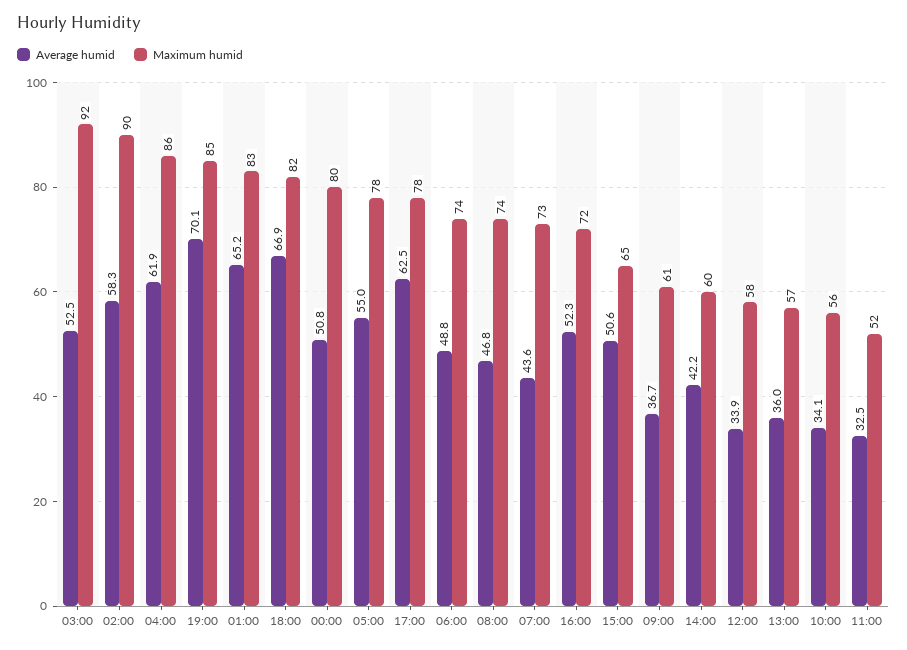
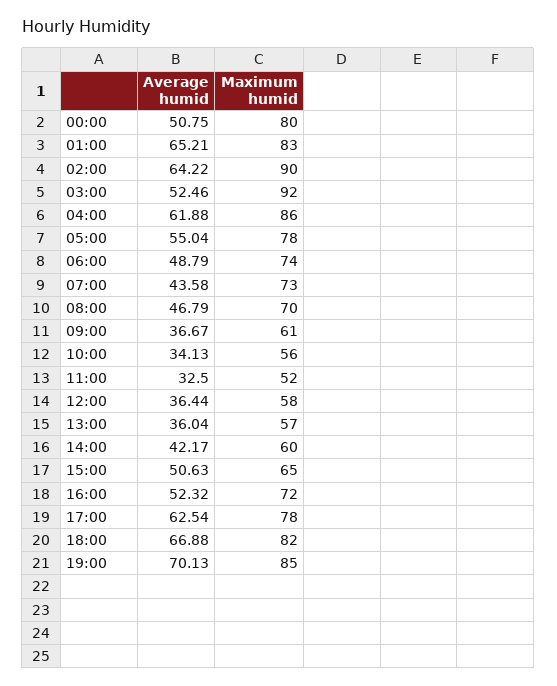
  {
    "Average humid": {
      "03:00": 52.46,
-     "02:00": 58.3,
+     "02:00": 64.22,
      "04:00": 61.88,
      "19:00": 70.13,
      "01:00": 65.21,
      "18:00": 66.88,
      "00:00": 50.75,
      "05:00": 55.04,
      "17:00": 62.54,
      "06:00": 48.79,
      "08:00": 46.79,
      "07:00": 43.58,
      "16:00": 52.32,
      "15:00": 50.63,
      "09:00": 36.67,
      "14:00": 42.17,
-     "12:00": 33.9,
+     "12:00": 36.44,
      "13:00": 36.04,
      "10:00": 34.13,
      "11:00": 32.5
    },
    "Maximum humid": {
      "03:00": 92,
      "02:00": 90,
      "04:00": 86,
      "19:00": 85,
      "01:00": 83,
      "18:00": 82,
      "00:00": 80,
      "05:00": 78,
      "17:00": 78,
      "06:00": 74,
-     "08:00": 74,
+     "08:00": 70,
      "07:00": 73,
      "16:00": 72,
      "15:00": 65,
      "09:00": 61,
      "14:00": 60,
      "12:00": 58,
      "13:00": 57,
      "10:00": 56,
      "11:00": 52
    }
  }

